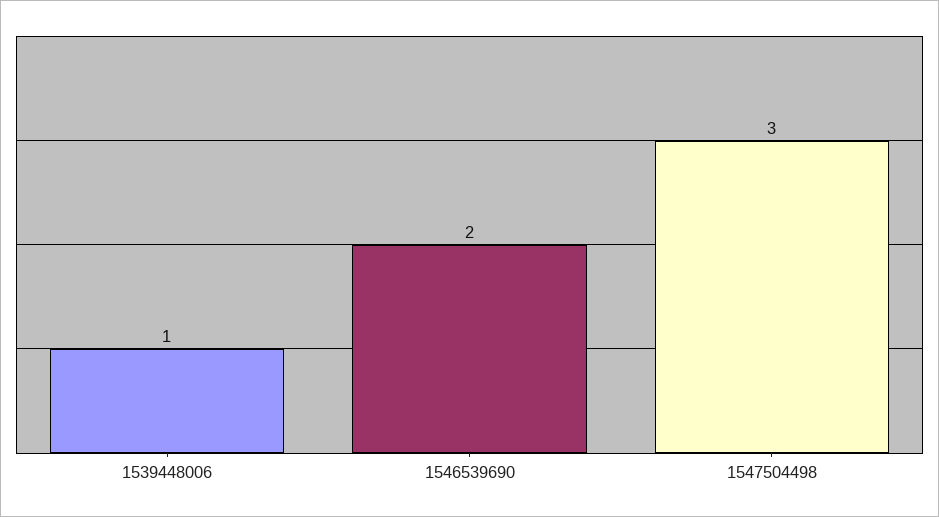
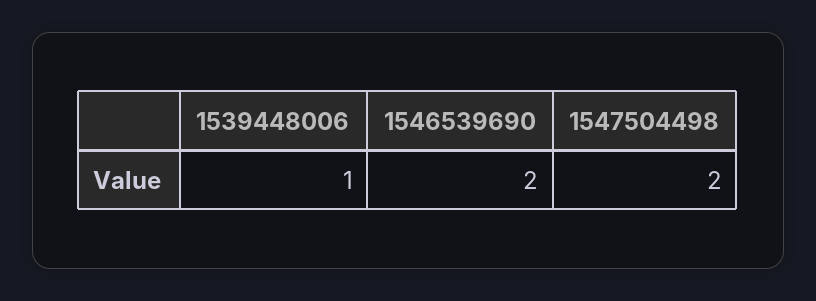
  {
    "1539448006": 1,
    "1546539690": 2,
-   "1547504498": 3
+   "1547504498": 2
  }

